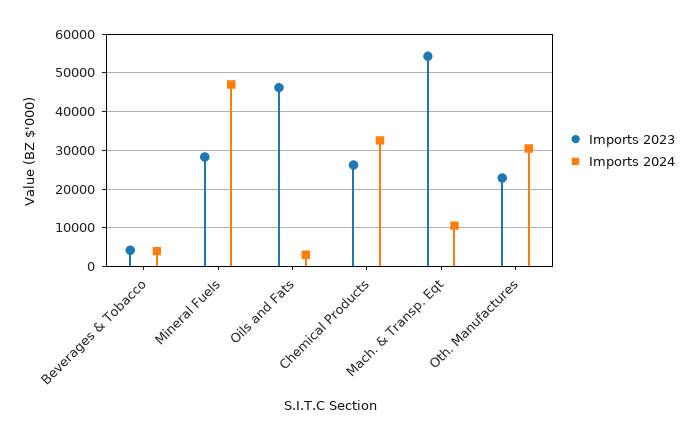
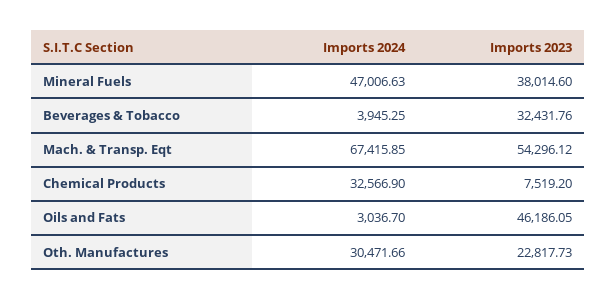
  {
    "Imports 2023": {
-     "Beverages & Tobacco": 4000,
+     "Beverages & Tobacco": 32431.76,
-     "Mineral Fuels": 28000,
+     "Mineral Fuels": 38014.6,
      "Oils and Fats": 46186.05,
-     "Chemical Products": 26000,
+     "Chemical Products": 7519.2,
      "Mach. & Transp. Eqt": 54296.12,
      "Oth. Manufactures": 22817.73
    },
    "Imports 2024": {
      "Beverages & Tobacco": 3945.25,
      "Mineral Fuels": 47006.63,
      "Oils and Fats": 3036.7,
      "Chemical Products": 32566.9,
-     "Mach. & Transp. Eqt": 10000,
+     "Mach. & Transp. Eqt": 67415.85,
      "Oth. Manufactures": 30471.66
    }
  }

